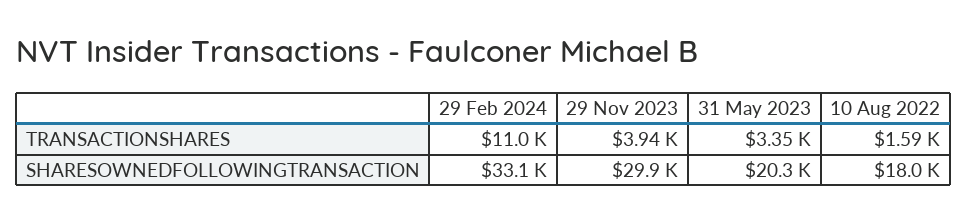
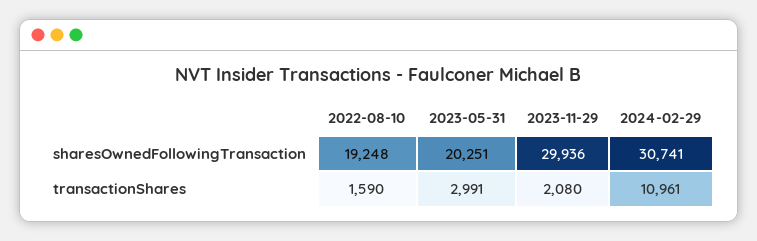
  {
    "29 Feb 2024": {
      "TRANSACTIONSHARES": 10961,
-     "SHARESOWNEDFOLLOWINGTRANSACTION": 33100
+     "SHARESOWNEDFOLLOWINGTRANSACTION": 30741
    },
    "29 Nov 2023": {
-     "TRANSACTIONSHARES": 3940,
+     "TRANSACTIONSHARES": 2080,
      "SHARESOWNEDFOLLOWINGTRANSACTION": 29936
    },
    "31 May 2023": {
-     "TRANSACTIONSHARES": 3350,
+     "TRANSACTIONSHARES": 2991,
      "SHARESOWNEDFOLLOWINGTRANSACTION": 20251
    },
    "10 Aug 2022": {
      "TRANSACTIONSHARES": 1590,
-     "SHARESOWNEDFOLLOWINGTRANSACTION": 18000
+     "SHARESOWNEDFOLLOWINGTRANSACTION": 19248
    }
  }

